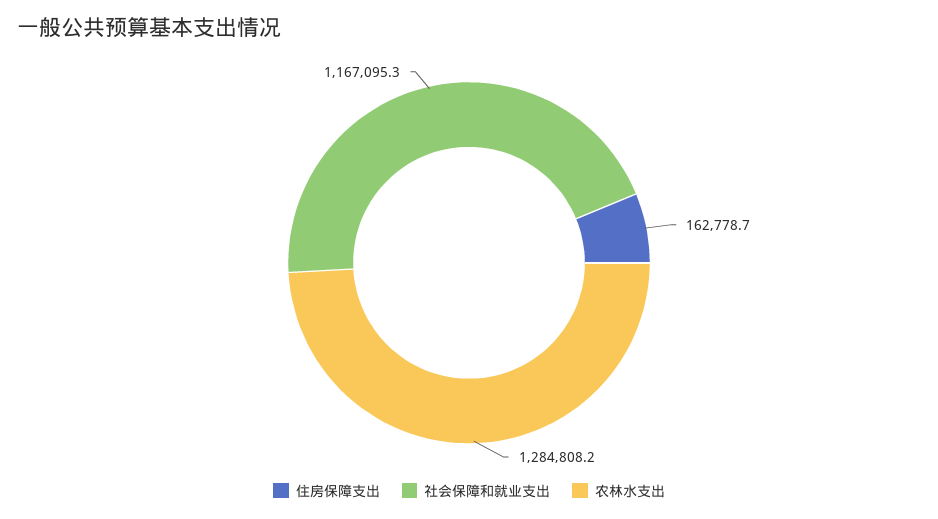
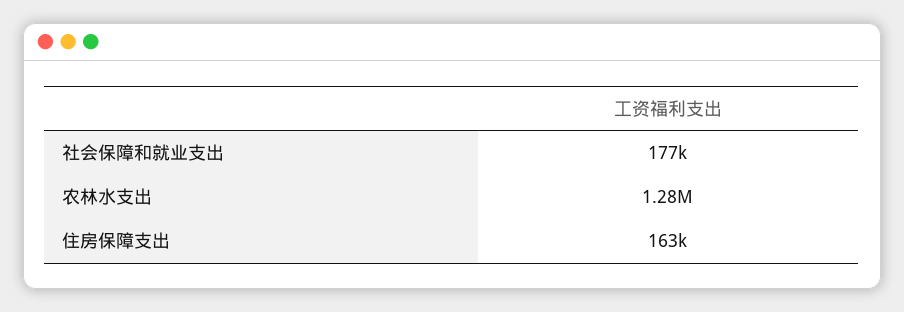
  {
    "住房保障支出": 162778.7,
-   "社会保障和就业支出": 1167095.3,
+   "社会保障和就业支出": 177000,
    "农林水支出": 1284808.2
  }

